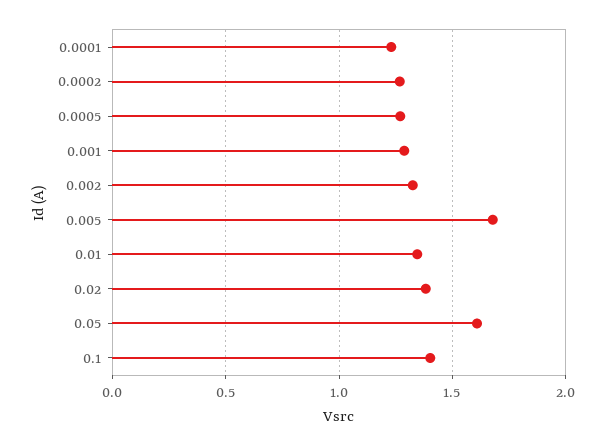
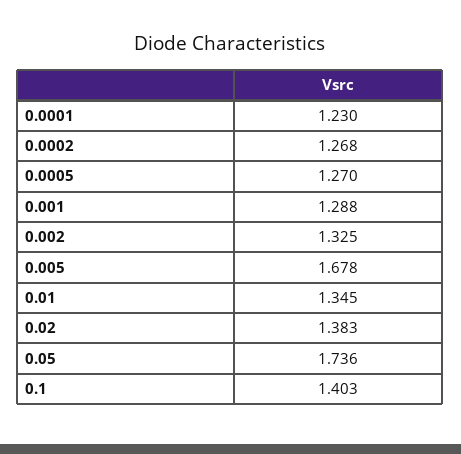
  {
    "0.0001": 1.23,
    "0.0002": 1.268,
    "0.0005": 1.27,
    "0.001": 1.288,
    "0.002": 1.325,
    "0.005": 1.678,
    "0.01": 1.345,
    "0.02": 1.383,
-   "0.05": 1.6,
+   "0.05": 1.736,
    "0.1": 1.403
  }

